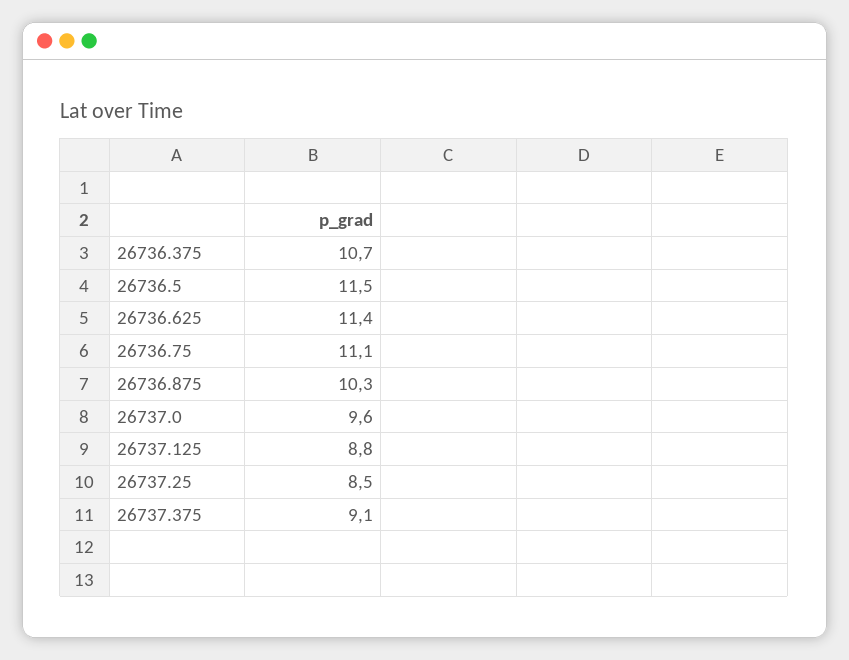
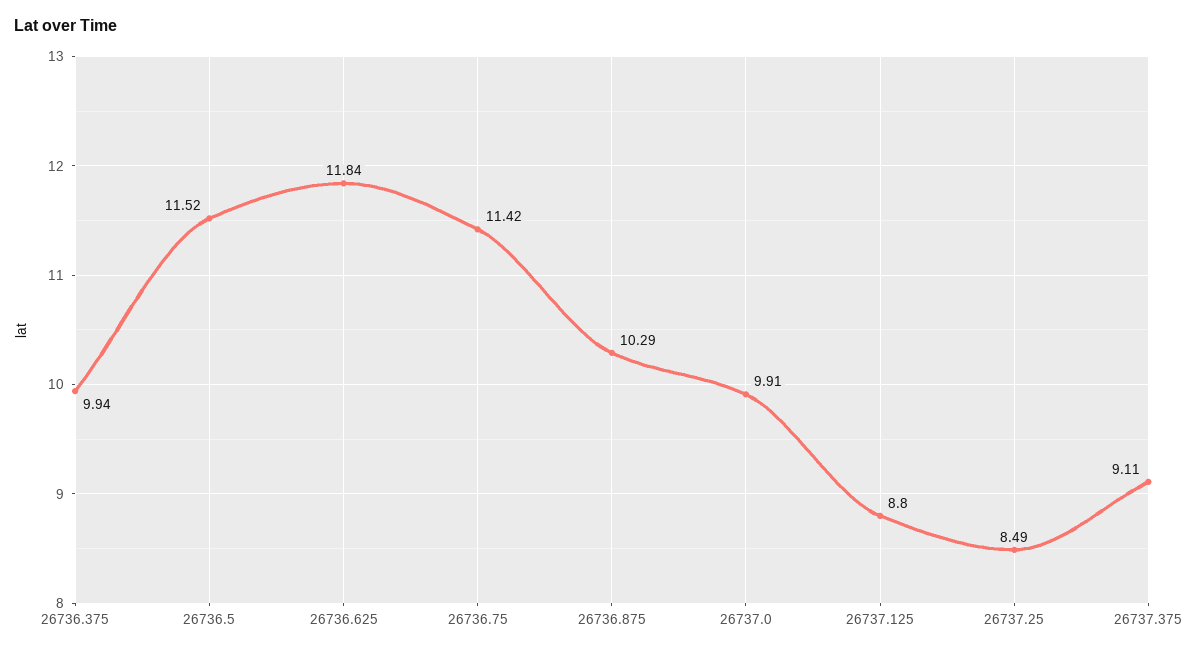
  {
-   "26736.375": 10.7,
+   "26736.375": 9.94,
    "26736.5": 11.52,
-   "26736.625": 11.4,
+   "26736.625": 11.84,
-   "26736.75": 11.1,
+   "26736.75": 11.42,
    "26736.875": 10.29,
-   "26737.0": 9.6,
+   "26737.0": 9.91,
    "26737.125": 8.8,
    "26737.25": 8.49,
    "26737.375": 9.11
  }

